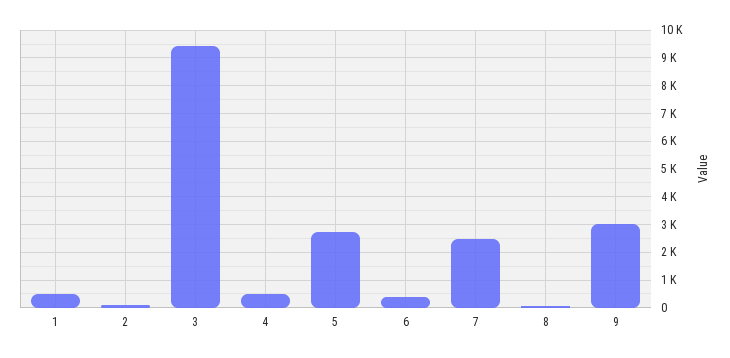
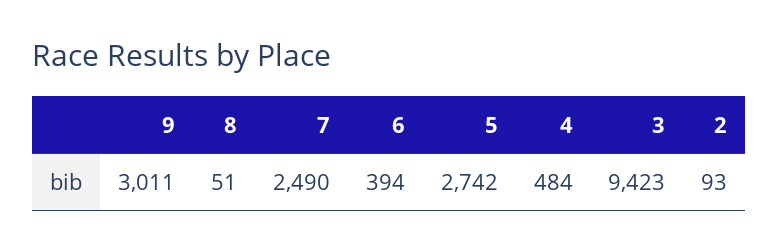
  {
-   "1": 500,
    "2": 93,
    "3": 9423,
    "4": 484,
    "5": 2742,
    "6": 394,
    "7": 2490,
    "8": 51,
    "9": 3011
  }

